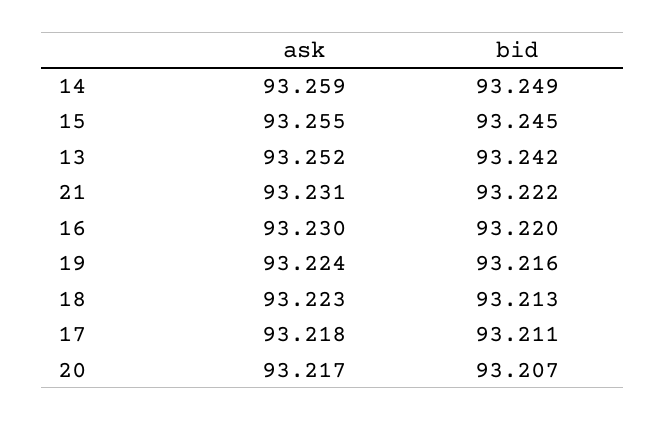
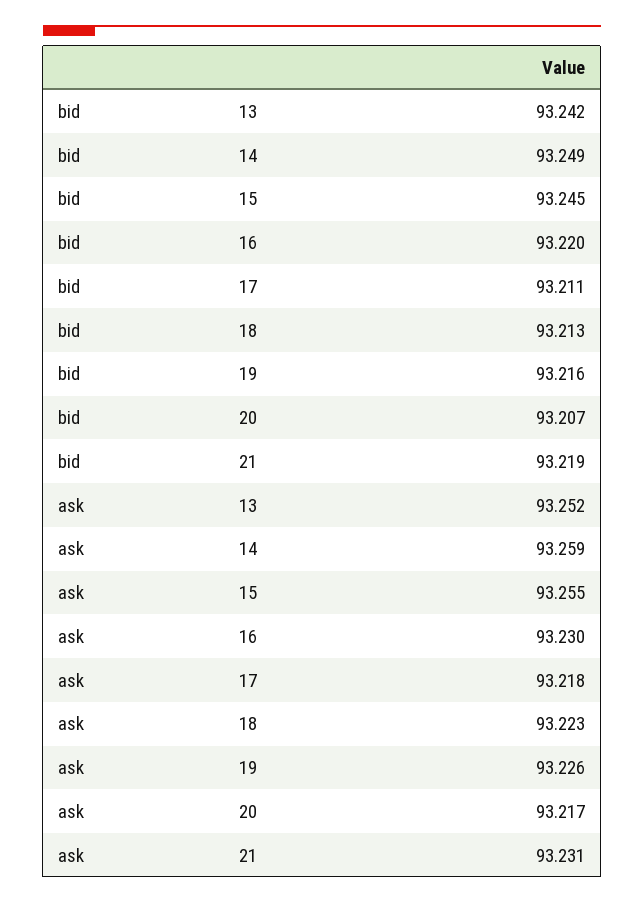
  {
    "ask": {
      "14": 93.259,
      "15": 93.255,
      "13": 93.252,
      "21": 93.231,
      "16": 93.23,
-     "19": 93.224,
+     "19": 93.226,
      "18": 93.223,
      "17": 93.218,
      "20": 93.217
    },
    "bid": {
      "14": 93.249,
      "15": 93.245,
      "13": 93.242,
-     "21": 93.222,
+     "21": 93.219,
      "16": 93.22,
      "19": 93.216,
      "18": 93.213,
      "17": 93.211,
      "20": 93.207
    }
  }

